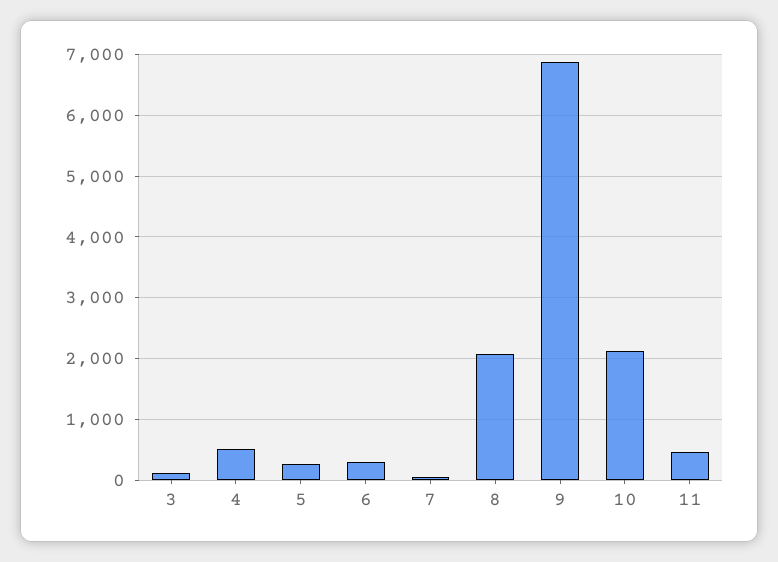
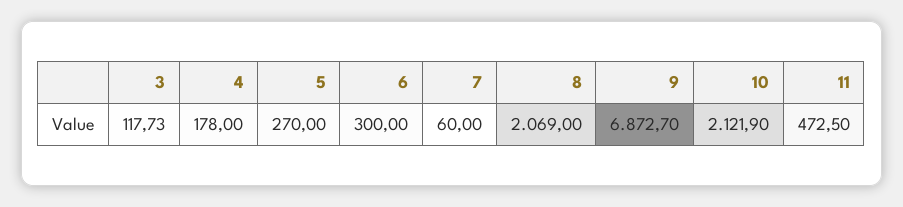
  {
    "3": 117.73,
-   "4": 500,
+   "4": 178,
    "5": 270,
    "6": 300,
    "7": 60,
    "8": 2069,
    "9": 6872.7,
    "10": 2121.9,
    "11": 472.5
  }

